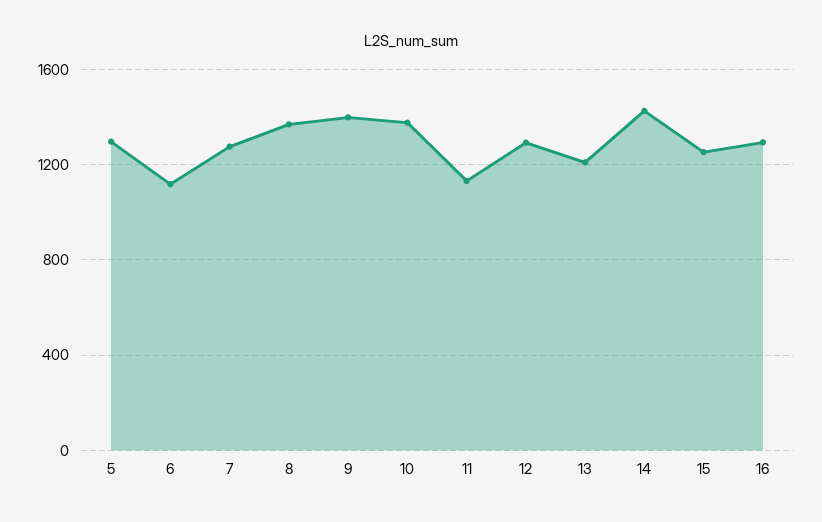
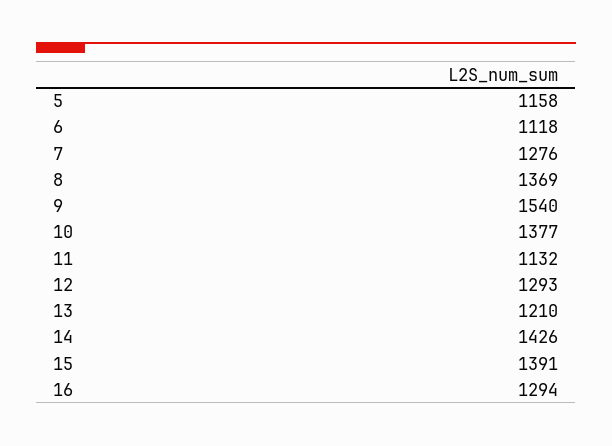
  {
-   "5": 1300,
+   "5": 1158,
    "6": 1118,
    "7": 1276,
    "8": 1369,
-   "9": 1400,
+   "9": 1540,
    "10": 1377,
    "11": 1132,
    "12": 1293,
    "13": 1210,
    "14": 1426,
-   "15": 1250,
+   "15": 1391,
    "16": 1294
  }

